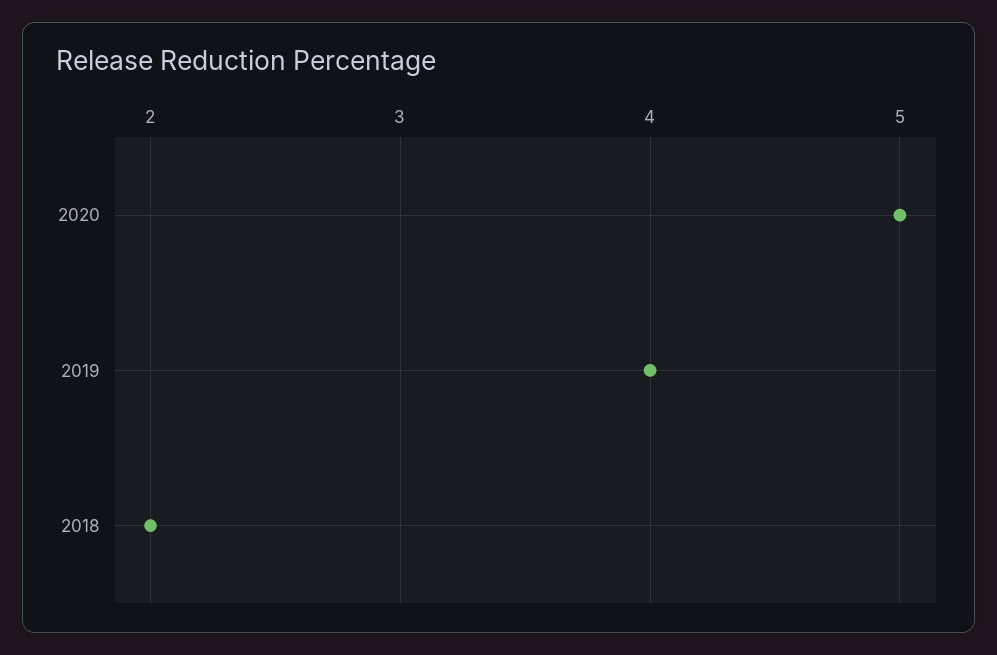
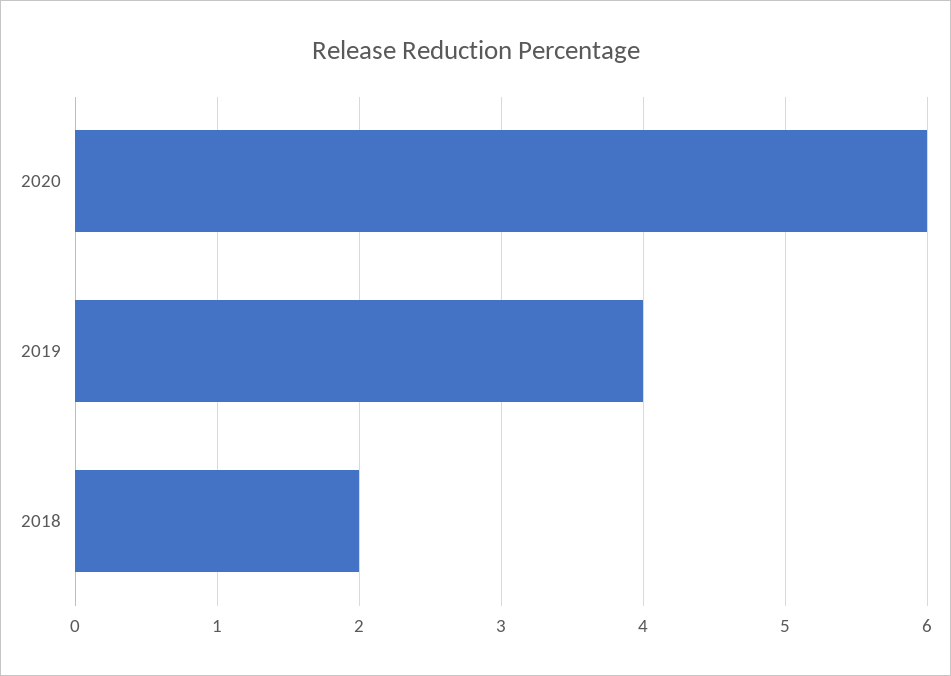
  {
-   "2020": 5,
+   "2020": 6,
    "2019": 4,
    "2018": 2
  }

